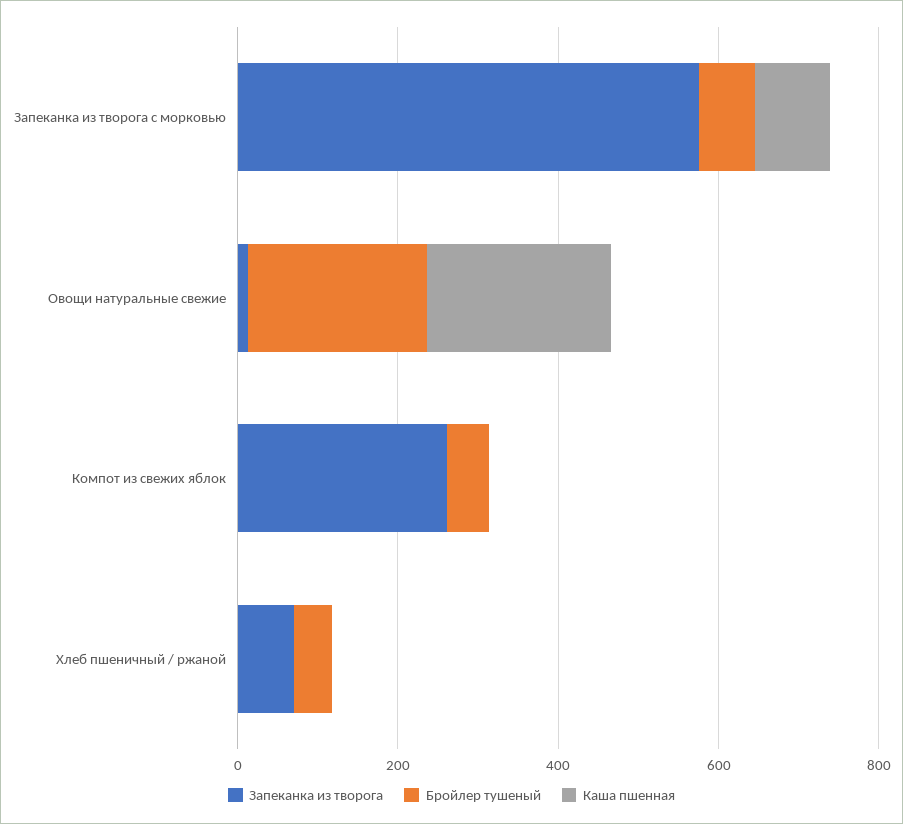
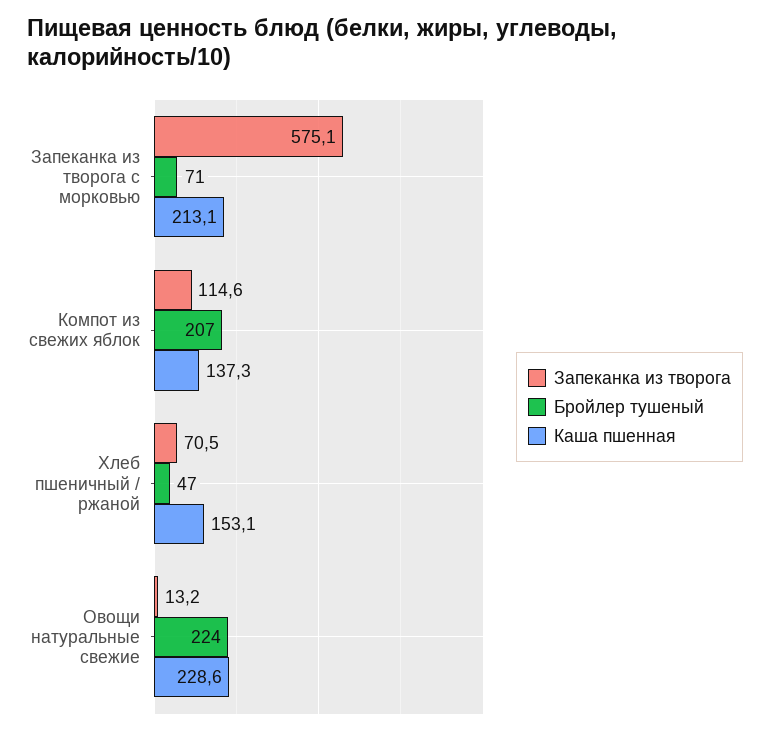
  {
    "Запеканка из творога": {
      "Запеканка из творога с морковью": 575.1,
      "Овощи натуральные свежие": 13.2,
-     "Компот из свежих яблок": 250,
+     "Компот из свежих яблок": 114.6,
      "Хлеб пшеничный / ржаной": 70.5
    },
    "Бройлер тушеный": {
      "Запеканка из творога с морковью": 71,
      "Овощи натуральные свежие": 224,
-     "Компот из свежих яблок": 50,
+     "Компот из свежих яблок": 207,
      "Хлеб пшеничный / ржаной": 47
    },
    "Каша пшенная": {
-     "Запеканка из творога с морковью": 100,
+     "Запеканка из творога с морковью": 213.1,
      "Овощи натуральные свежие": 228.6,
-     "Компот из свежих яблок": 0,
+     "Компот из свежих яблок": 137.3,
-     "Хлеб пшеничный / ржаной": 0
+     "Хлеб пшеничный / ржаной": 153.1
    }
  }

